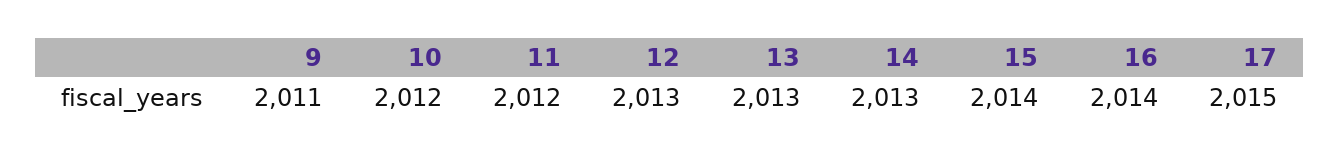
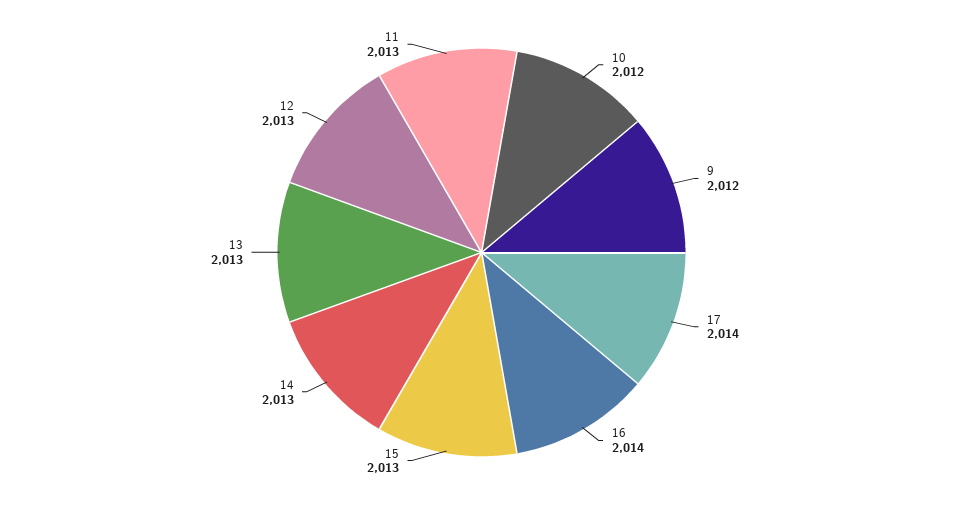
  {
-   "9": 2011,
+   "9": 2012,
    "10": 2012,
-   "11": 2012,
+   "11": 2013,
    "12": 2013,
    "13": 2013,
    "14": 2013,
-   "15": 2014,
+   "15": 2013,
    "16": 2014,
-   "17": 2015
+   "17": 2014
  }

